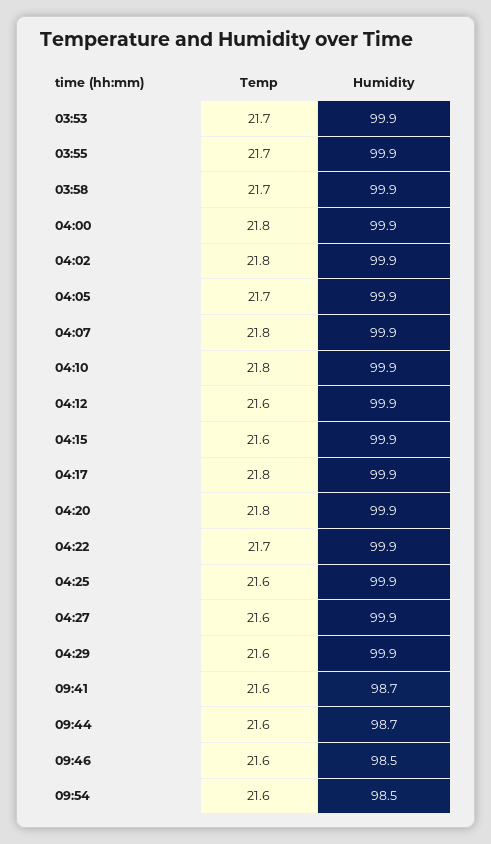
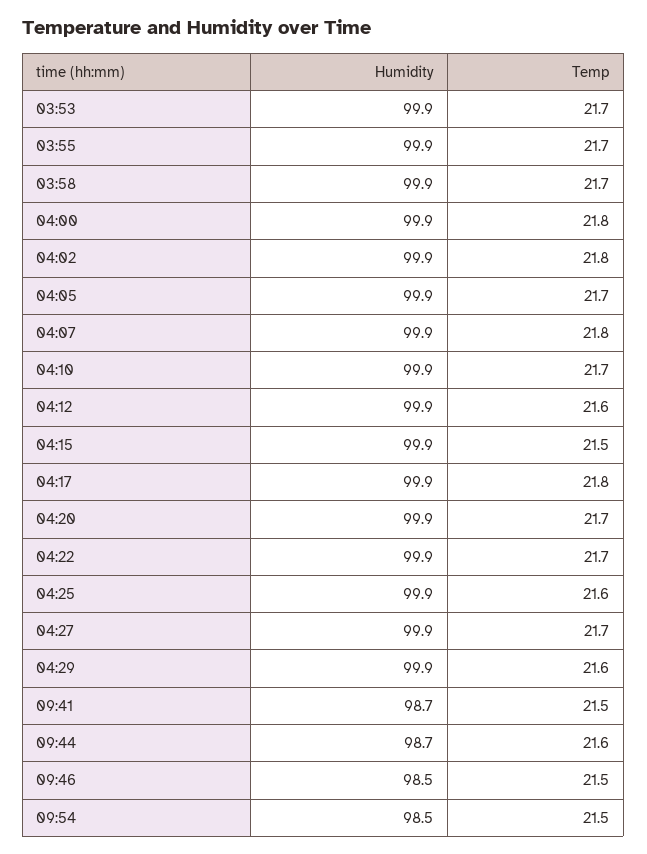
  {
    "Temp": {
      "03:53": 21.7,
      "03:55": 21.7,
      "03:58": 21.7,
      "04:00": 21.8,
      "04:02": 21.8,
      "04:05": 21.7,
      "04:07": 21.8,
-     "04:10": 21.8,
+     "04:10": 21.7,
      "04:12": 21.6,
-     "04:15": 21.6,
+     "04:15": 21.5,
      "04:17": 21.8,
-     "04:20": 21.8,
+     "04:20": 21.7,
      "04:22": 21.7,
      "04:25": 21.6,
-     "04:27": 21.6,
+     "04:27": 21.7,
      "04:29": 21.6,
-     "09:41": 21.6,
+     "09:41": 21.5,
      "09:44": 21.6,
-     "09:46": 21.6,
+     "09:46": 21.5,
-     "09:54": 21.6
+     "09:54": 21.5
    },
    "Humidity": {
      "03:53": 99.9,
      "03:55": 99.9,
      "03:58": 99.9,
      "04:00": 99.9,
      "04:02": 99.9,
      "04:05": 99.9,
      "04:07": 99.9,
      "04:10": 99.9,
      "04:12": 99.9,
      "04:15": 99.9,
      "04:17": 99.9,
      "04:20": 99.9,
      "04:22": 99.9,
      "04:25": 99.9,
      "04:27": 99.9,
      "04:29": 99.9,
      "09:41": 98.7,
      "09:44": 98.7,
      "09:46": 98.5,
      "09:54": 98.5
    }
  }

